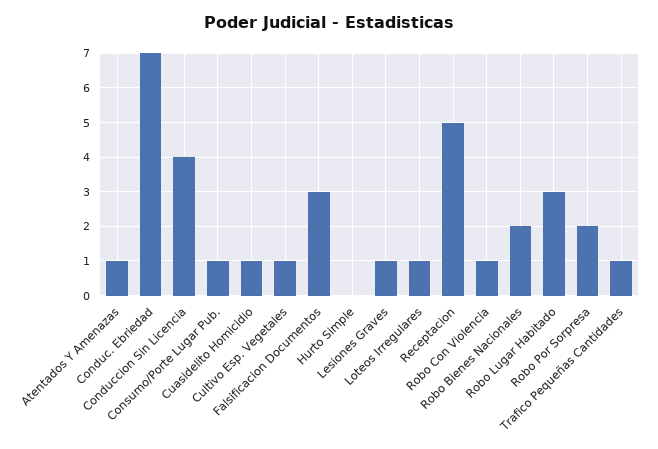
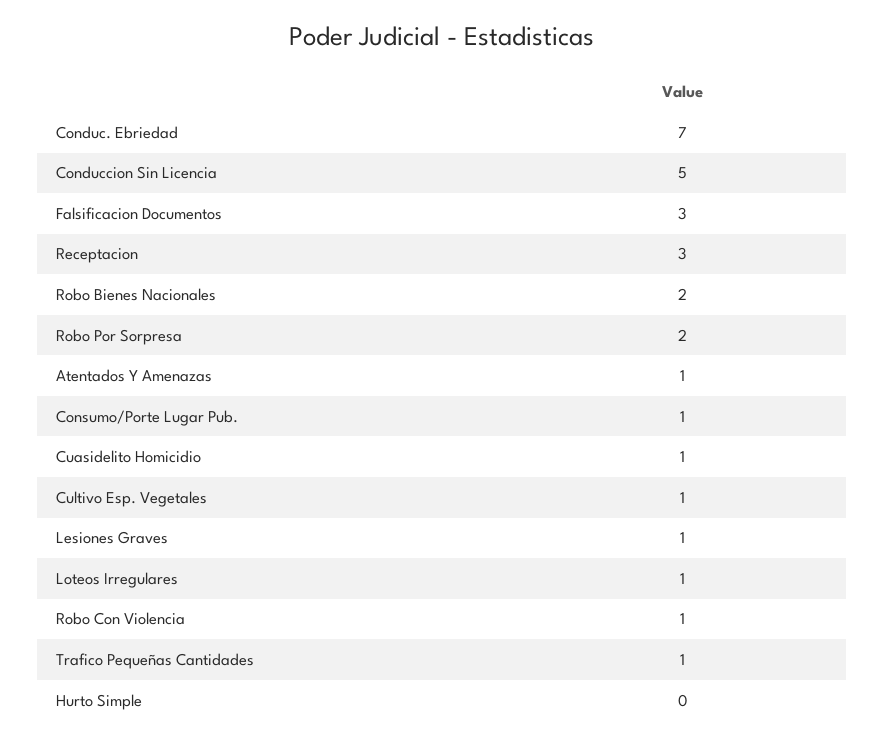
  {
    "Atentados Y Amenazas": 1,
    "Conduc. Ebriedad": 7,
-   "Conduccion Sin Licencia": 4,
+   "Conduccion Sin Licencia": 5,
    "Consumo/Porte Lugar Pub.": 1,
    "Cuasidelito Homicidio": 1,
    "Cultivo Esp. Vegetales": 1,
    "Falsificacion Documentos": 3,
    "Hurto Simple": 0,
    "Lesiones Graves": 1,
    "Loteos Irregulares": 1,
-   "Receptacion": 5,
+   "Receptacion": 3,
    "Robo Con Violencia": 1,
    "Robo Bienes Nacionales": 2,
-   "Robo Lugar Habitado": 3,
    "Robo Por Sorpresa": 2,
    "Trafico Pequeñas Cantidades": 1
  }

